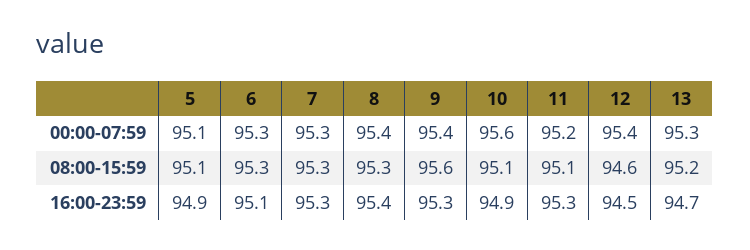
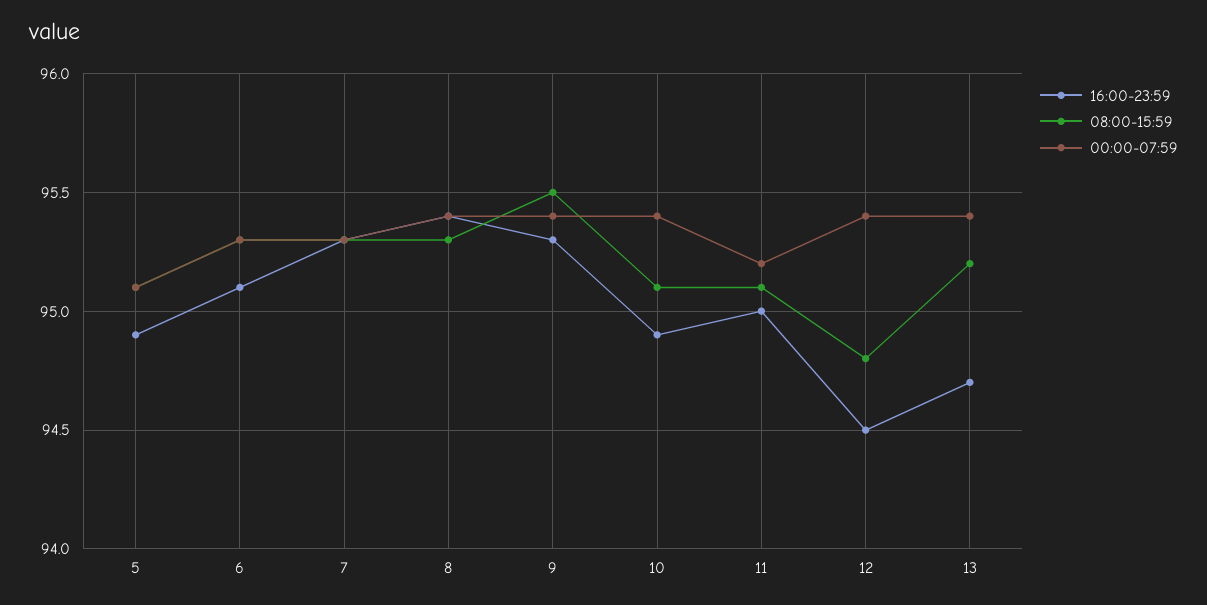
  {
    "00:00-07:59": {
      "5": 95.1,
      "6": 95.3,
      "7": 95.3,
      "8": 95.4,
      "9": 95.4,
-     "10": 95.6,
+     "10": 95.4,
      "11": 95.2,
      "12": 95.4,
-     "13": 95.3
+     "13": 95.4
    },
    "08:00-15:59": {
      "5": 95.1,
      "6": 95.3,
      "7": 95.3,
      "8": 95.3,
-     "9": 95.6,
+     "9": 95.5,
      "10": 95.1,
      "11": 95.1,
-     "12": 94.6,
+     "12": 94.8,
      "13": 95.2
    },
    "16:00-23:59": {
      "5": 94.9,
      "6": 95.1,
      "7": 95.3,
      "8": 95.4,
      "9": 95.3,
      "10": 94.9,
-     "11": 95.3,
+     "11": 95,
      "12": 94.5,
      "13": 94.7
    }
  }

